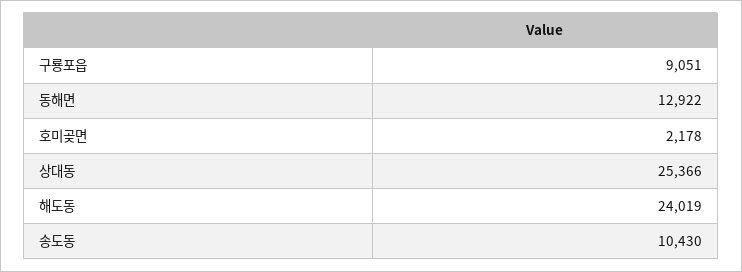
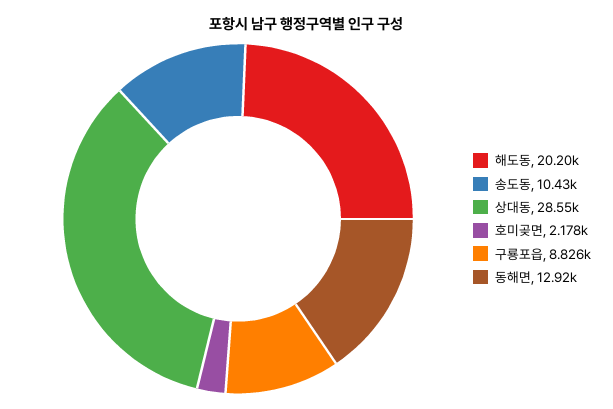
  {
-   "구룡포읍": 9051,
+   "구룡포읍": 8826,
    "동해면": 12922,
    "호미곶면": 2178,
-   "상대동": 25366,
+   "상대동": 28550,
-   "해도동": 24019,
+   "해도동": 20200,
    "송도동": 10430
  }

